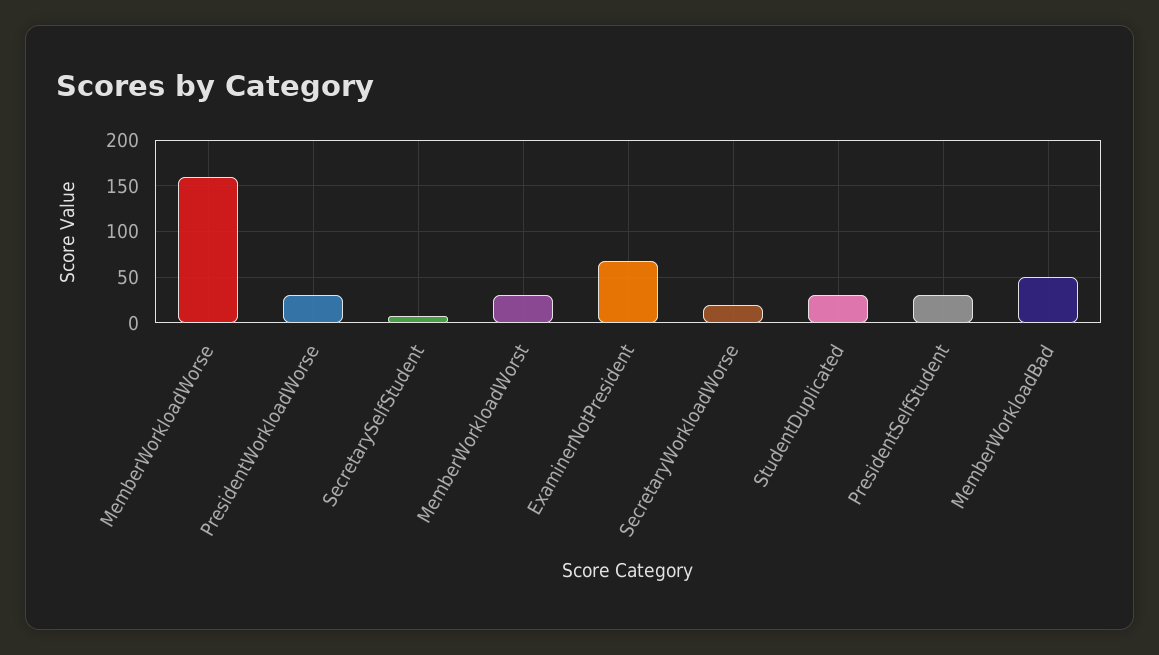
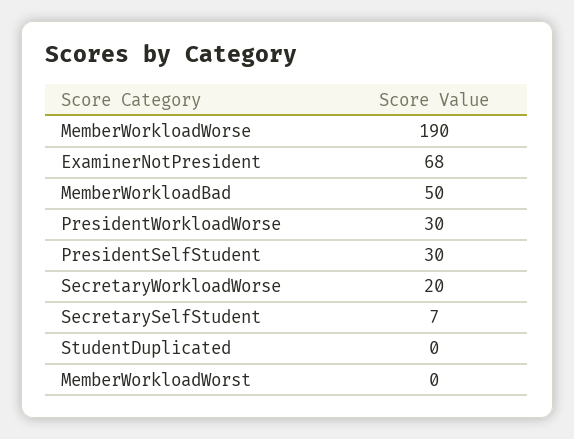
  {
-   "MemberWorkloadWorse": 160,
+   "MemberWorkloadWorse": 190,
    "PresidentWorkloadWorse": 30,
    "SecretarySelfStudent": 7,
-   "MemberWorkloadWorst": 30,
+   "MemberWorkloadWorst": 0,
    "ExaminerNotPresident": 68,
    "SecretaryWorkloadWorse": 20,
-   "StudentDuplicated": 30,
+   "StudentDuplicated": 0,
    "PresidentSelfStudent": 30,
    "MemberWorkloadBad": 50
  }

